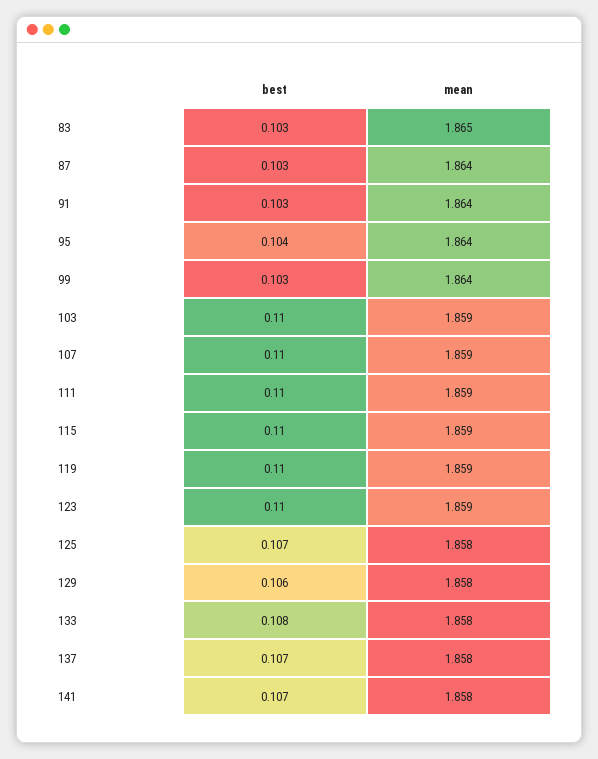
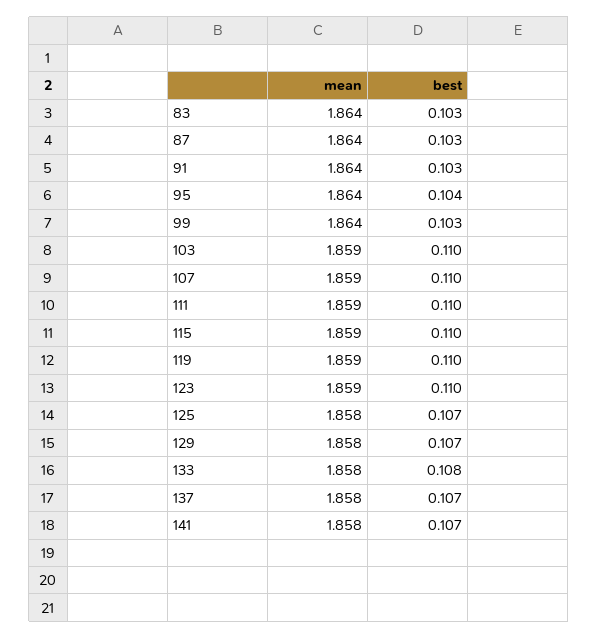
  {
    "best": {
      "83": 0.103,
      "87": 0.103,
      "91": 0.103,
      "95": 0.104,
      "99": 0.103,
      "103": 0.11,
      "107": 0.11,
      "111": 0.11,
      "115": 0.11,
      "119": 0.11,
      "123": 0.11,
      "125": 0.107,
-     "129": 0.106,
+     "129": 0.107,
      "133": 0.108,
      "137": 0.107,
      "141": 0.107
    },
    "mean": {
-     "83": 1.865,
+     "83": 1.864,
      "87": 1.864,
      "91": 1.864,
      "95": 1.864,
      "99": 1.864,
      "103": 1.859,
      "107": 1.859,
      "111": 1.859,
      "115": 1.859,
      "119": 1.859,
      "123": 1.859,
      "125": 1.858,
      "129": 1.858,
      "133": 1.858,
      "137": 1.858,
      "141": 1.858
    }
  }

